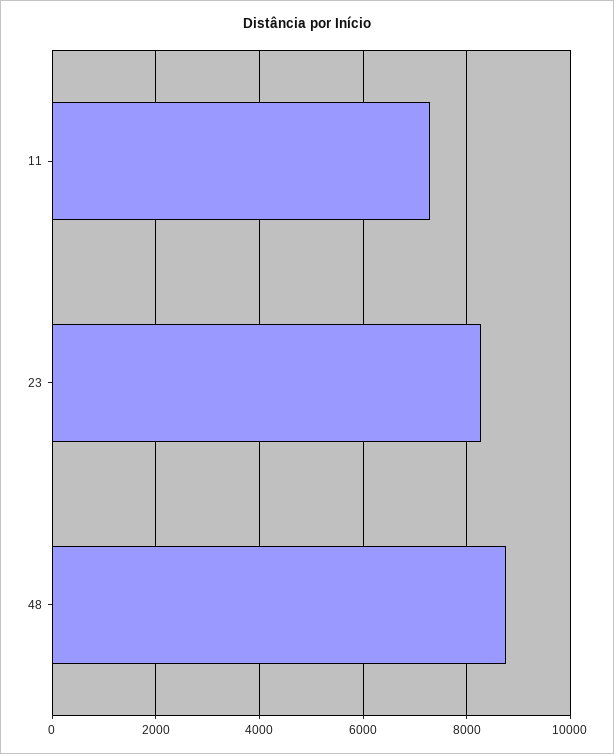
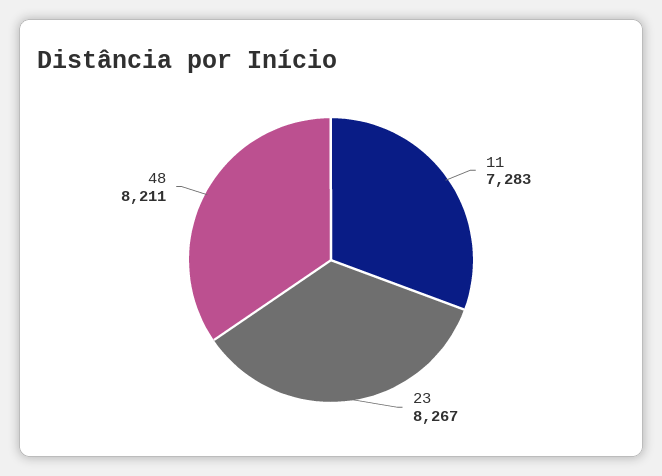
  {
    "11": 7283,
    "23": 8267,
-   "48": 8800
+   "48": 8211
  }

